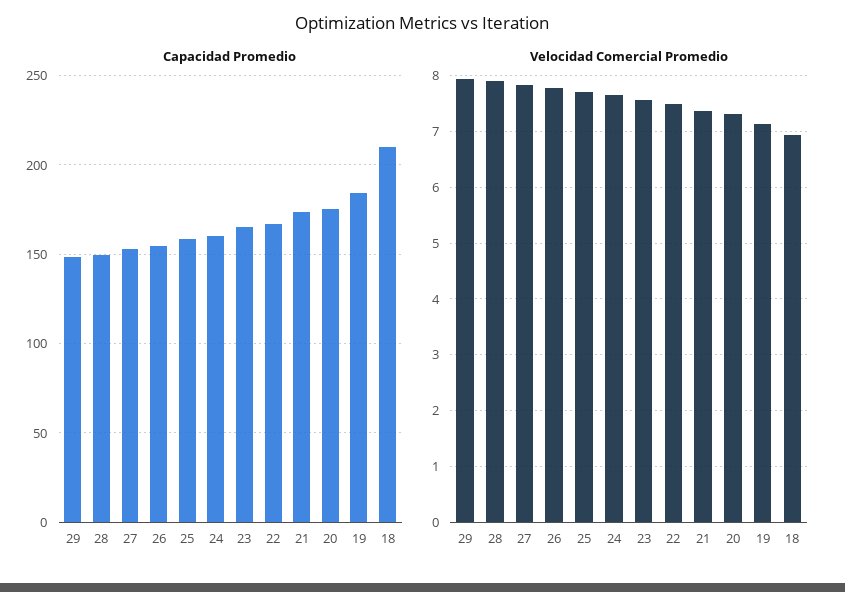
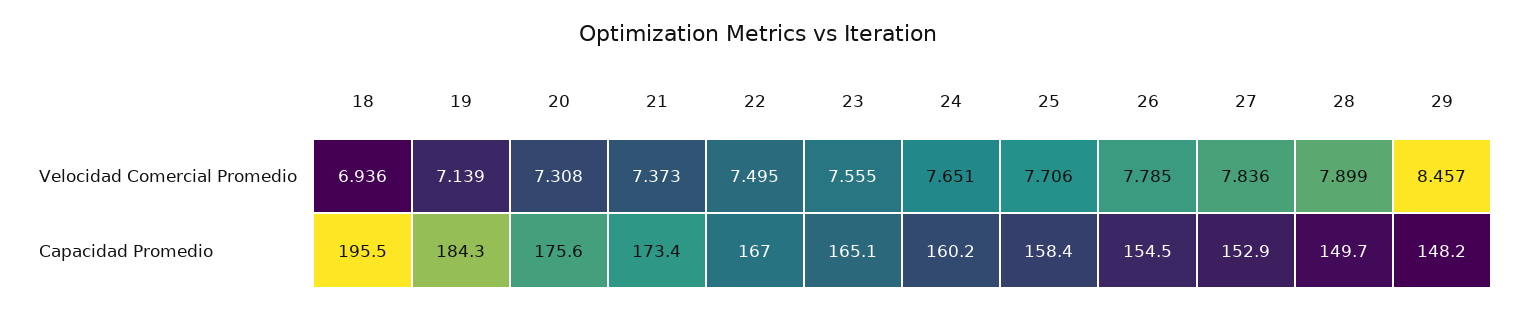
  {
    "Capacidad Promedio": {
      "29": 148.2,
      "28": 149.7,
      "27": 152.9,
      "26": 154.5,
      "25": 158.4,
      "24": 160.2,
      "23": 165.1,
      "22": 167,
      "21": 173.4,
      "20": 175.6,
      "19": 184.3,
-     "18": 210
+     "18": 195.5
    },
    "Velocidad Comercial Promedio": {
-     "29": 8,
+     "29": 8.457,
      "28": 7.899,
      "27": 7.836,
      "26": 7.785,
      "25": 7.706,
      "24": 7.651,
      "23": 7.555,
      "22": 7.495,
      "21": 7.373,
      "20": 7.308,
      "19": 7.139,
      "18": 6.936
    }
  }

